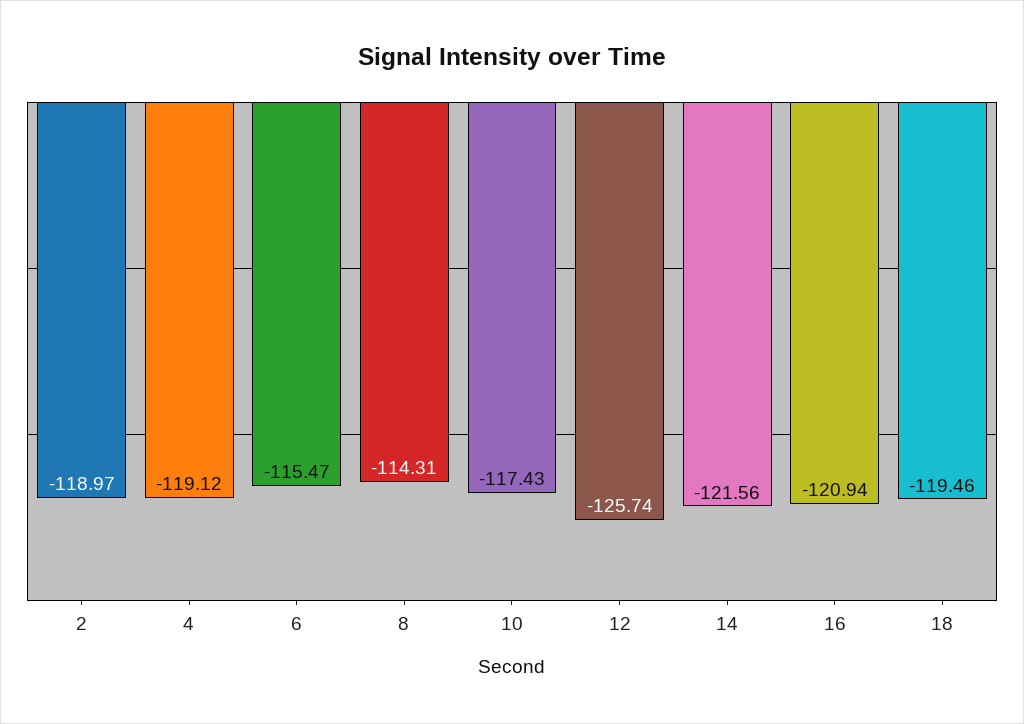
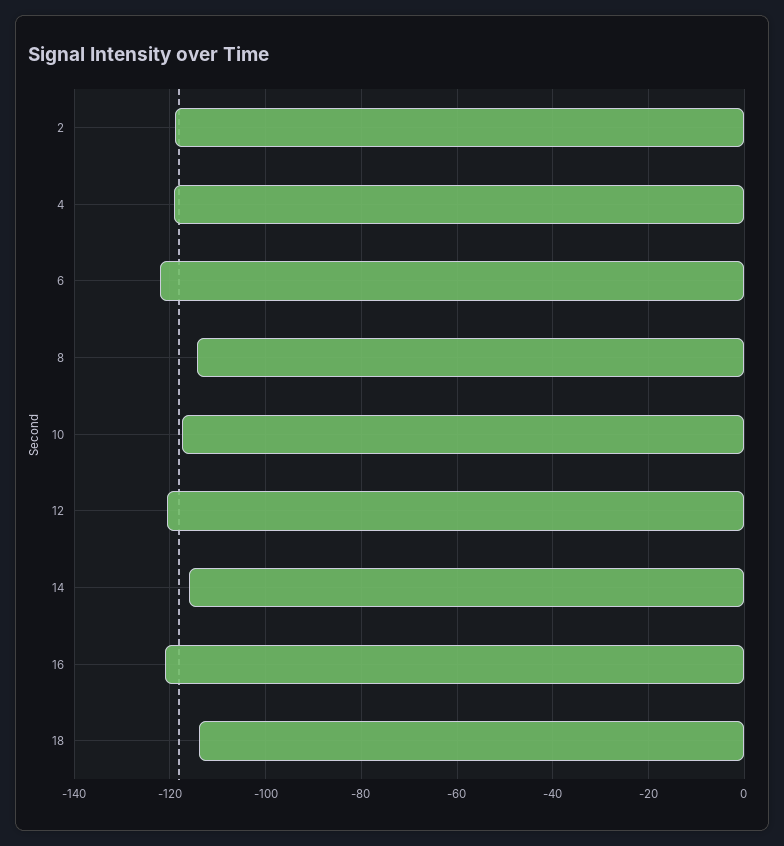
  {
    "2": -118.97,
    "4": -119.12,
-   "6": -115.47,
+   "6": -122,
    "8": -114.31,
    "10": -117.43,
-   "12": -125.74,
+   "12": -120,
-   "14": -121.56,
+   "14": -116,
    "16": -120.94,
-   "18": -119.46
+   "18": -114
  }

